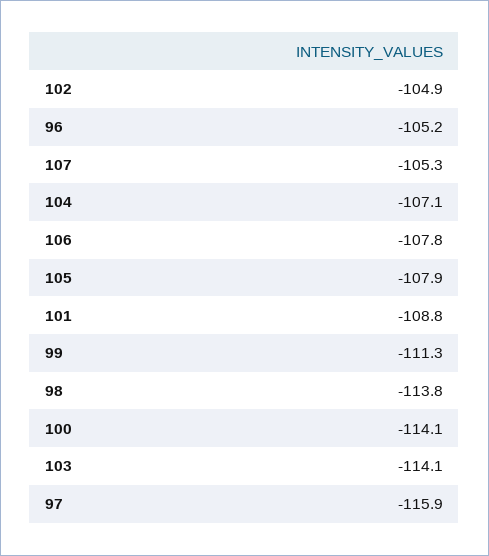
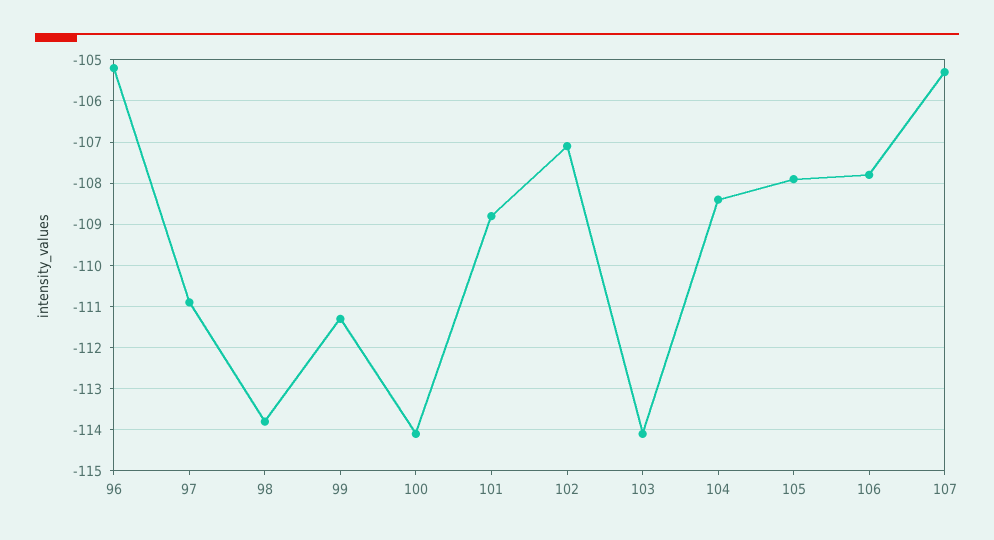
  {
-   "102": -104.9,
+   "102": -107,
    "96": -105.2,
    "107": -105.3,
-   "104": -107.1,
+   "104": -108.5,
    "106": -107.8,
    "105": -107.9,
    "101": -108.8,
    "99": -111.3,
    "98": -113.8,
    "100": -114.1,
    "103": -114.1,
-   "97": -115.9
+   "97": -111
  }

